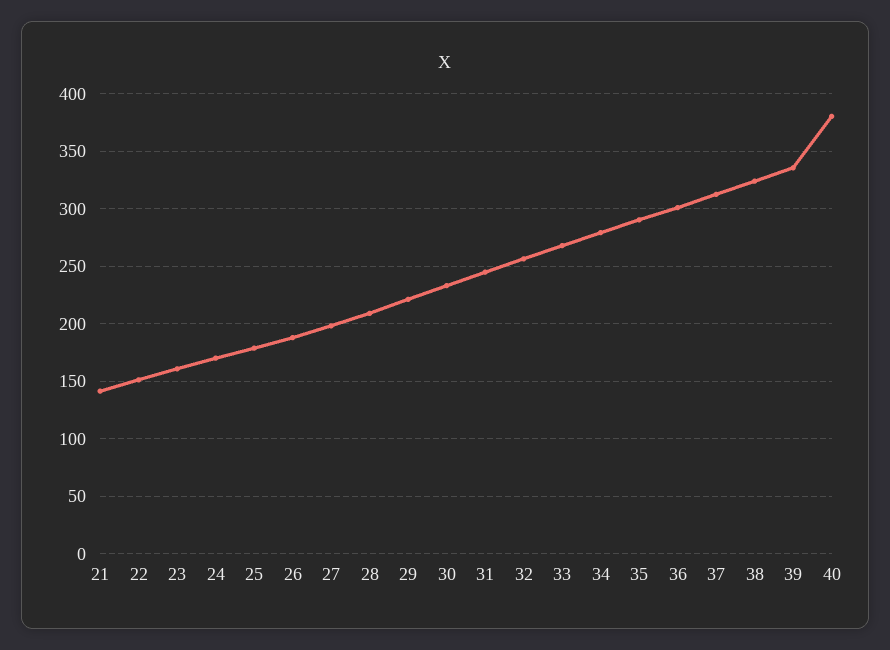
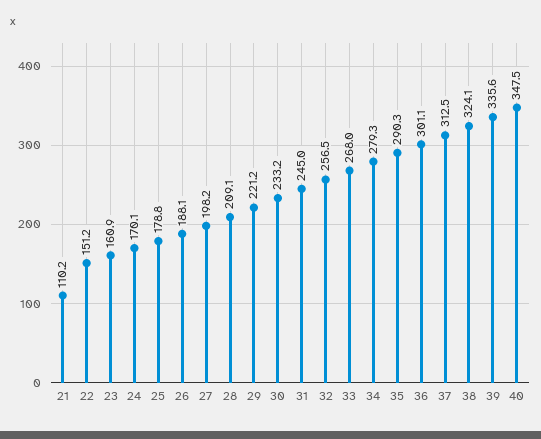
  {
-   "21": 140,
+   "21": 110.2,
    "22": 151.2,
    "23": 160.9,
    "24": 170.1,
    "25": 178.8,
    "26": 188.1,
    "27": 198.2,
    "28": 209.1,
    "29": 221.2,
    "30": 233.2,
    "31": 245,
    "32": 256.5,
    "33": 268,
    "34": 279.3,
    "35": 290.3,
    "36": 301.1,
    "37": 312.5,
    "38": 324.1,
    "39": 335.6,
-   "40": 380
+   "40": 347.5
  }

